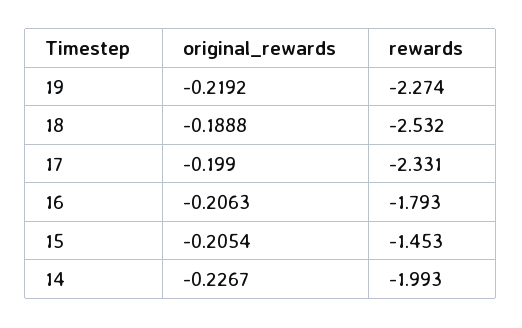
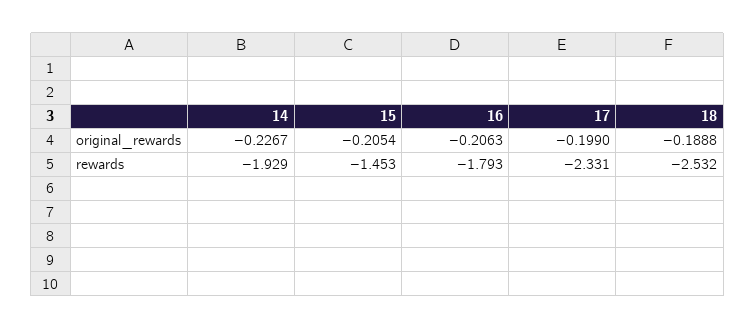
  {
    "original_rewards": {
-     "19": -0.2192,
      "18": -0.1888,
      "17": -0.199,
      "16": -0.2063,
      "15": -0.2054,
      "14": -0.2267
    },
    "rewards": {
-     "19": -2.274,
      "18": -2.532,
      "17": -2.331,
      "16": -1.793,
      "15": -1.453,
-     "14": -1.993
+     "14": -1.929
    }
  }

